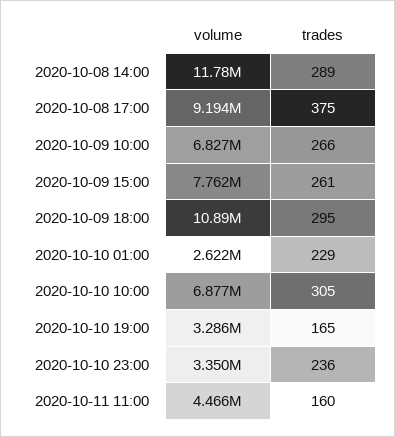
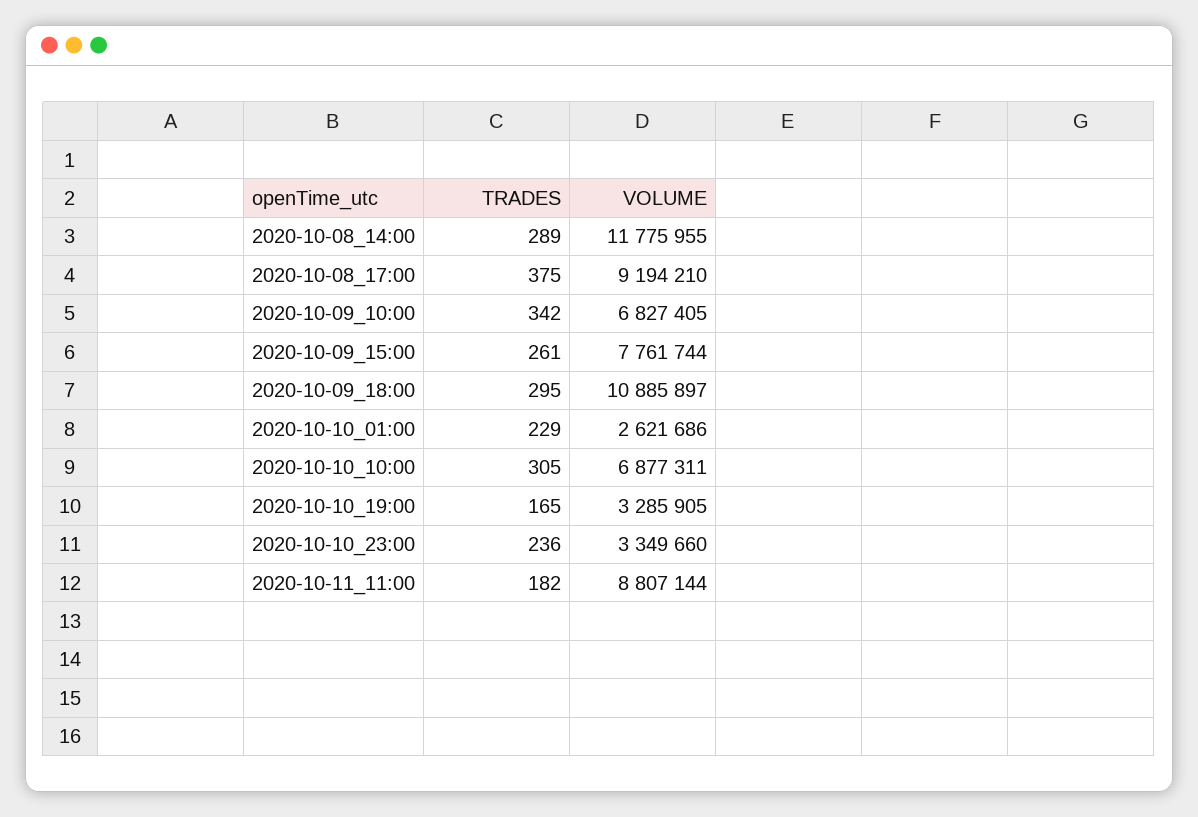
  {
    "volume": {
      "2020-10-08 14:00": 11775955,
      "2020-10-08 17:00": 9194210,
      "2020-10-09 10:00": 6827405,
      "2020-10-09 15:00": 7761744,
      "2020-10-09 18:00": 10885897,
      "2020-10-10 01:00": 2621686,
      "2020-10-10 10:00": 6877311,
      "2020-10-10 19:00": 3285905,
      "2020-10-10 23:00": 3349660,
-     "2020-10-11 11:00": 4466000
+     "2020-10-11 11:00": 8807144
    },
    "trades": {
      "2020-10-08 14:00": 289,
      "2020-10-08 17:00": 375,
-     "2020-10-09 10:00": 266,
+     "2020-10-09 10:00": 342,
      "2020-10-09 15:00": 261,
      "2020-10-09 18:00": 295,
      "2020-10-10 01:00": 229,
      "2020-10-10 10:00": 305,
      "2020-10-10 19:00": 165,
      "2020-10-10 23:00": 236,
-     "2020-10-11 11:00": 160
+     "2020-10-11 11:00": 182
    }
  }

